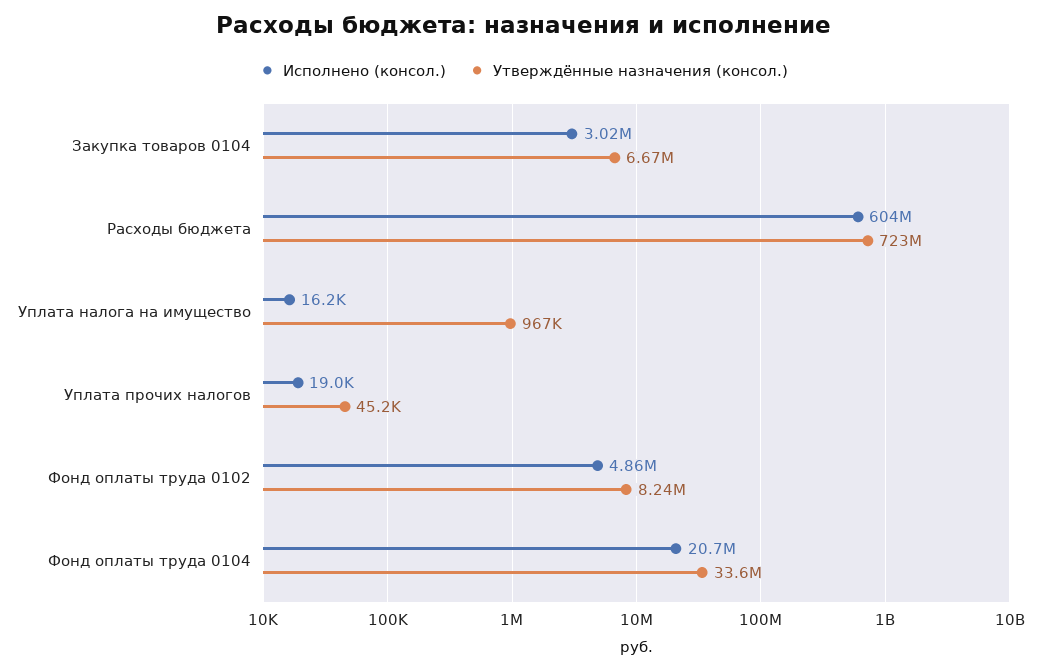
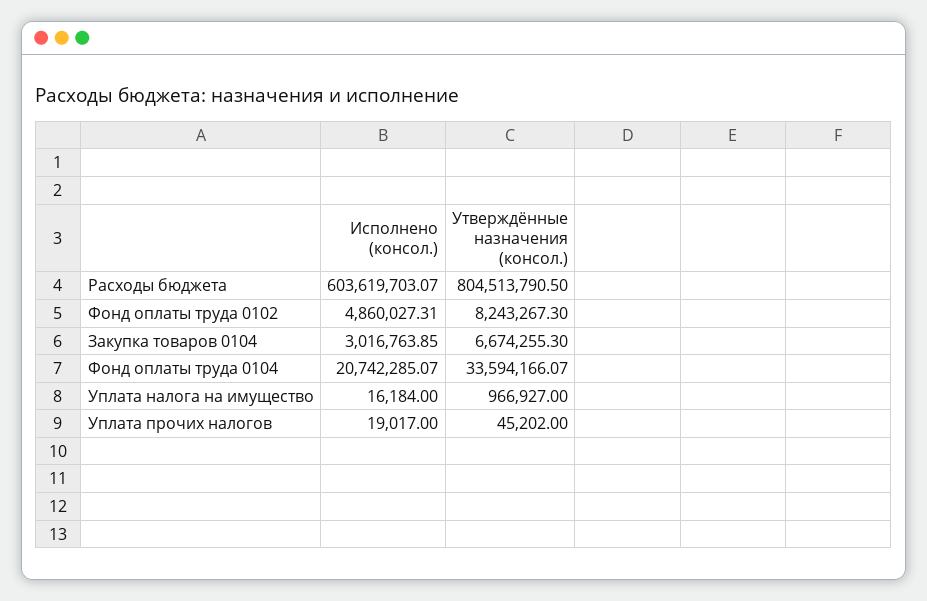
  {
    "Исполнено (консол.)": {
      "Закупка товаров 0104": 3016763.85,
      "Расходы бюджета": 603619703.07,
      "Уплата налога на имущество": 16184,
      "Уплата прочих налогов": 19017,
      "Фонд оплаты труда 0102": 4860027.31,
      "Фонд оплаты труда 0104": 20742285.07
    },
    "Утверждённые назначения (консол.)": {
      "Закупка товаров 0104": 6674255.3,
-     "Расходы бюджета": 723000000,
+     "Расходы бюджета": 804513790.5,
      "Уплата налога на имущество": 966927,
      "Уплата прочих налогов": 45202,
      "Фонд оплаты труда 0102": 8243267.3,
      "Фонд оплаты труда 0104": 33594166.07
    }
  }

